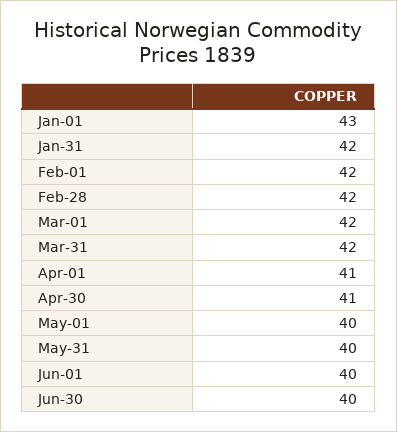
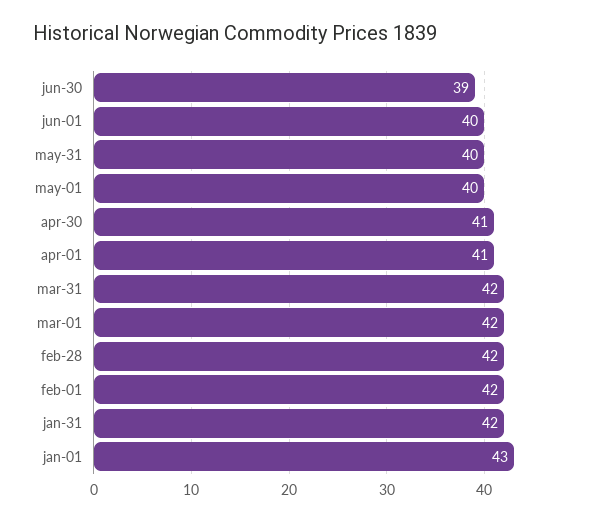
  {
    "Jan-01": 43,
    "Jan-31": 42,
    "Feb-01": 42,
    "Feb-28": 42,
    "Mar-01": 42,
    "Mar-31": 42,
    "Apr-01": 41,
    "Apr-30": 41,
    "May-01": 40,
    "May-31": 40,
    "Jun-01": 40,
-   "Jun-30": 40
+   "Jun-30": 39
  }

